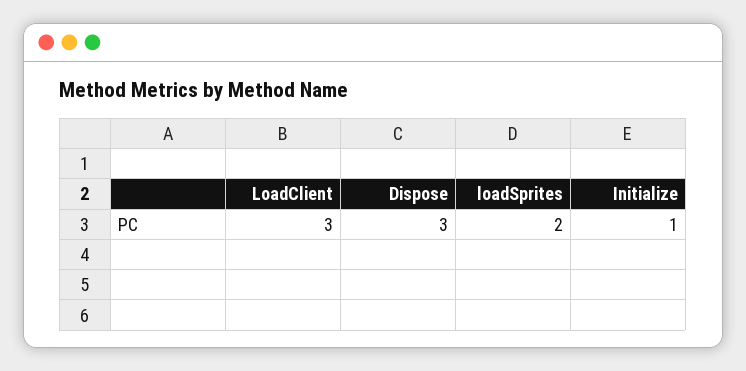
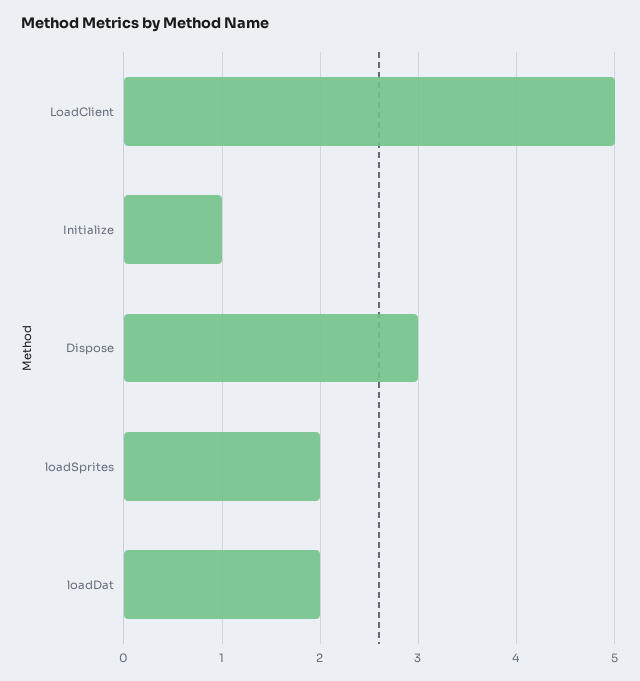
  {
-   "LoadClient": 3,
+   "LoadClient": 5,
    "Dispose": 3,
    "loadSprites": 2,
-   "Initialize": 1
+   "Initialize": 1,
+   "loadDat": 2
  }

